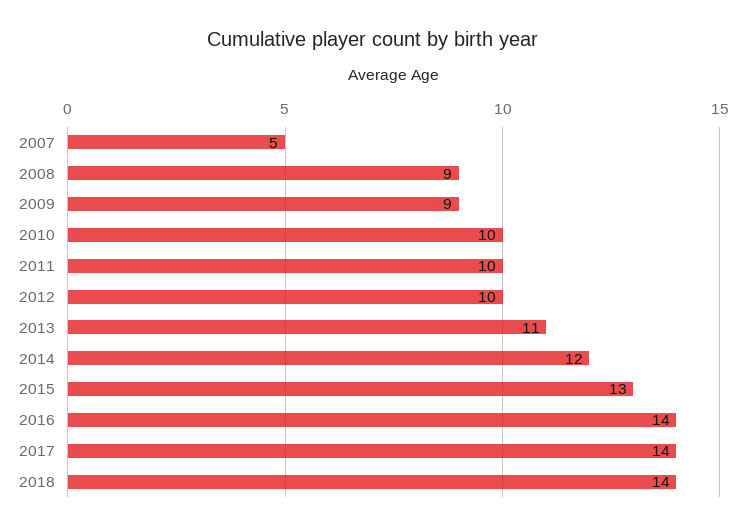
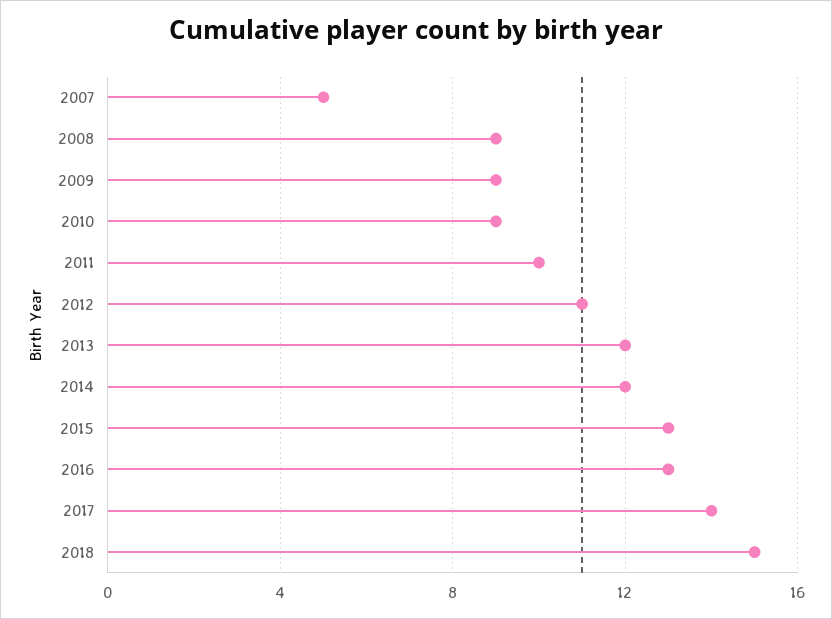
  {
    "2007": 5,
    "2008": 9,
    "2009": 9,
-   "2010": 10,
+   "2010": 9,
    "2011": 10,
-   "2012": 10,
+   "2012": 11,
-   "2013": 11,
+   "2013": 12,
    "2014": 12,
    "2015": 13,
-   "2016": 14,
+   "2016": 13,
    "2017": 14,
-   "2018": 14
+   "2018": 15
  }

